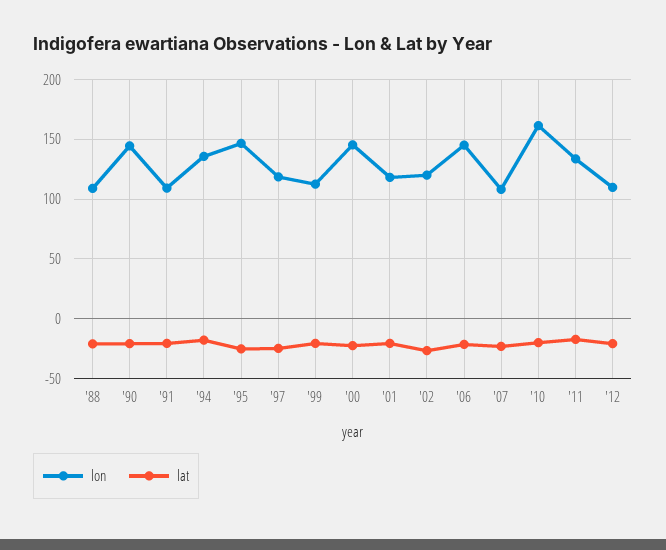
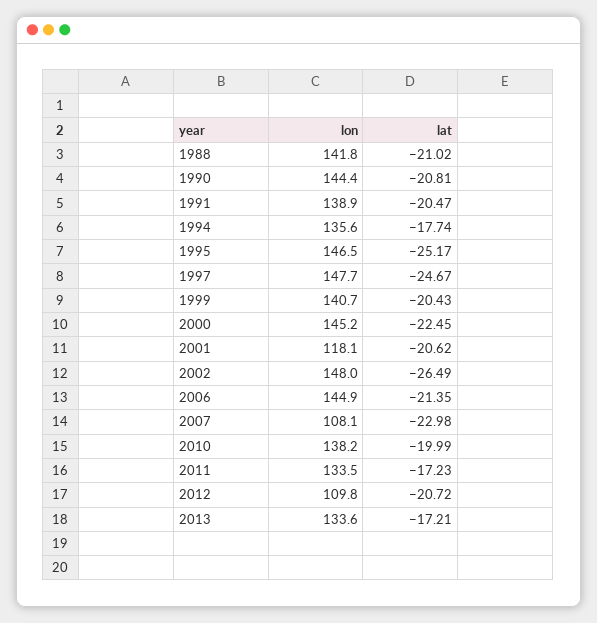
  {
    "lon": {
-     "'88": 110,
+     "'88": 141.8,
      "'90": 144.4,
-     "'91": 110,
+     "'91": 138.9,
      "'94": 135.6,
      "'95": 146.5,
-     "'97": 120,
+     "'97": 147.7,
-     "'99": 110,
+     "'99": 140.7,
      "'00": 145.2,
      "'01": 118.1,
-     "'02": 120,
+     "'02": 148,
      "'06": 144.9,
      "'07": 108.1,
-     "'10": 160,
+     "'10": 138.2,
      "'11": 133.5,
-     "'12": 109.8
+     "'12": 109.8,
+     "2013": 133.6
    },
    "lat": {
      "'88": -21.02,
      "'90": -20.81,
      "'91": -20.47,
      "'94": -17.74,
      "'95": -25.17,
      "'97": -24.67,
      "'99": -20.43,
      "'00": -22.45,
      "'01": -20.62,
      "'02": -26.49,
      "'06": -21.35,
      "'07": -22.98,
      "'10": -19.99,
      "'11": -17.23,
-     "'12": -20.72
+     "'12": -20.72,
+     "2013": -17.21
    }
  }

